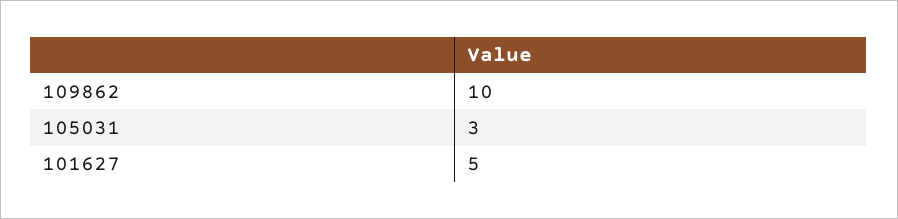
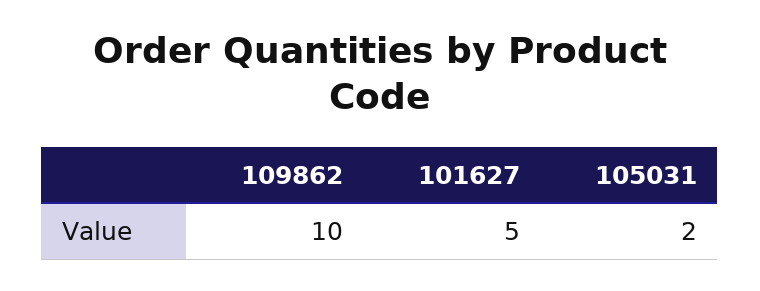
  {
    "109862": 10,
-   "105031": 3,
+   "105031": 2,
    "101627": 5
  }

